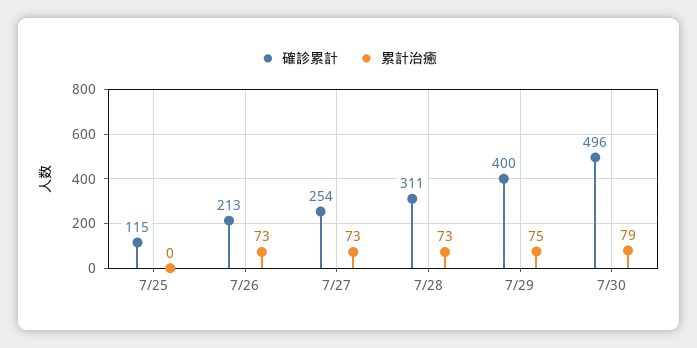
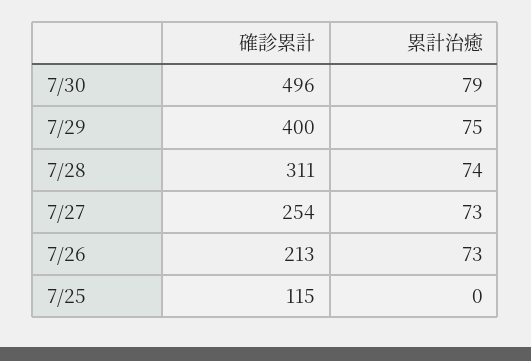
  {
    "確診累計": {
      "7/25": 115,
      "7/26": 213,
      "7/27": 254,
      "7/28": 311,
      "7/29": 400,
      "7/30": 496
    },
    "累計治癒": {
      "7/25": 0,
      "7/26": 73,
      "7/27": 73,
-     "7/28": 73,
+     "7/28": 74,
      "7/29": 75,
      "7/30": 79
    }
  }

